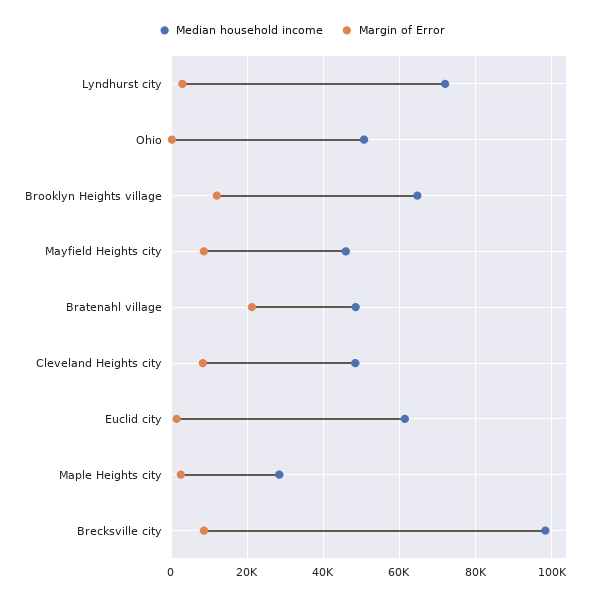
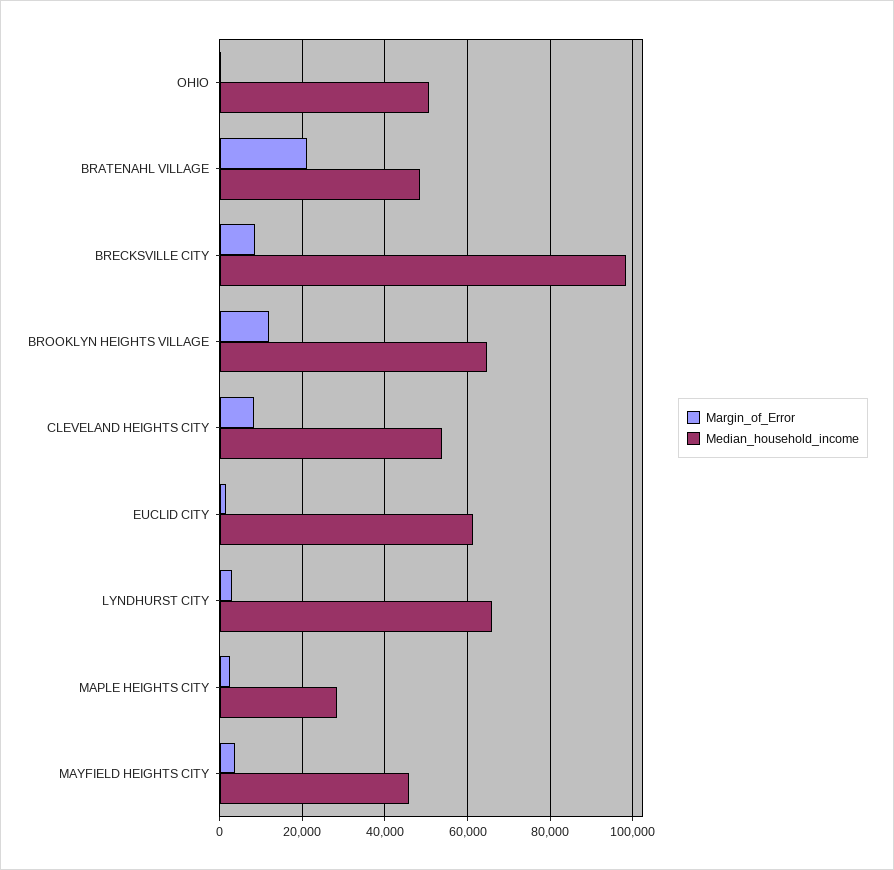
  {
    "Median household income": {
-     "Lyndhurst city": 72000,
+     "Lyndhurst city": 66000,
      "Ohio": 50000,
      "Brooklyn Heights village": 64000,
      "Mayfield Heights city": 46000,
      "Bratenahl village": 48000,
-     "Cleveland Heights city": 48000,
+     "Cleveland Heights city": 54000,
      "Euclid city": 62000,
      "Maple Heights city": 28000,
      "Brecksville city": 98000
    },
    "Margin of Error": {
      "Lyndhurst city": 2000,
      "Ohio": 0,
      "Brooklyn Heights village": 12000,
-     "Mayfield Heights city": 8000,
+     "Mayfield Heights city": 4000,
      "Bratenahl village": 22000,
      "Cleveland Heights city": 8000,
      "Euclid city": 2000,
      "Maple Heights city": 2000,
      "Brecksville city": 8000
    }
  }

